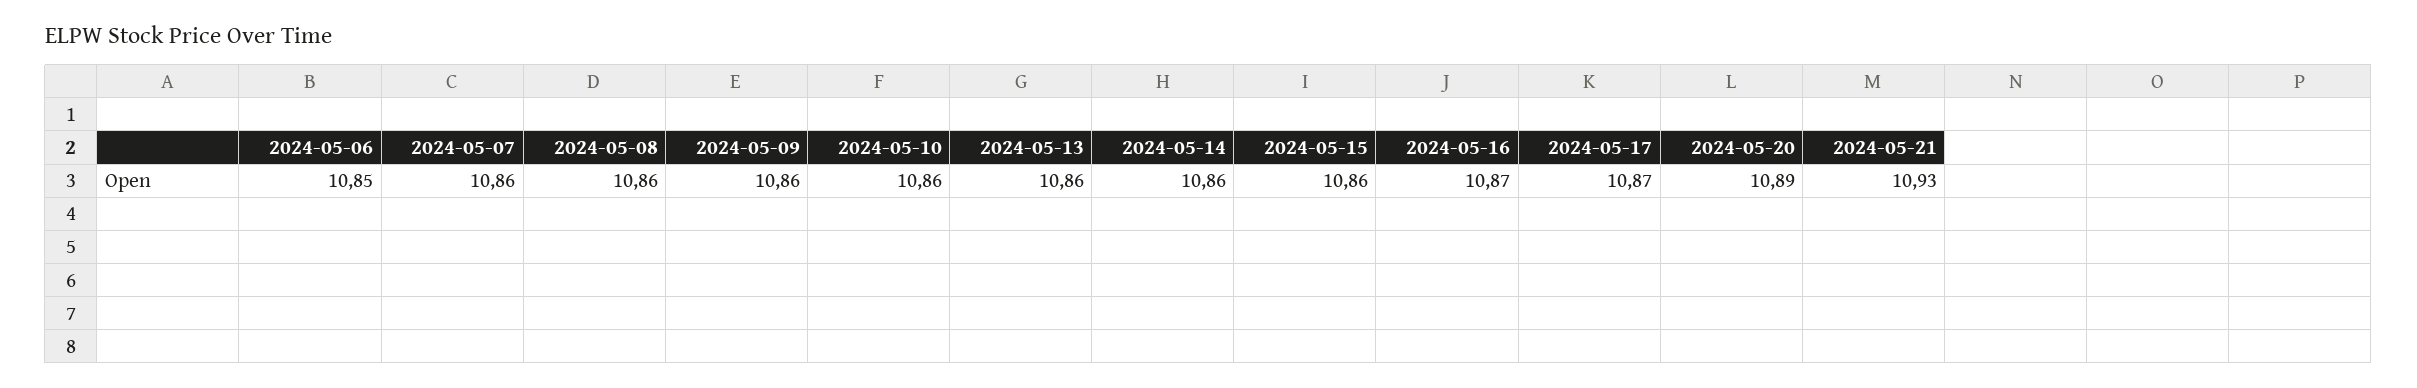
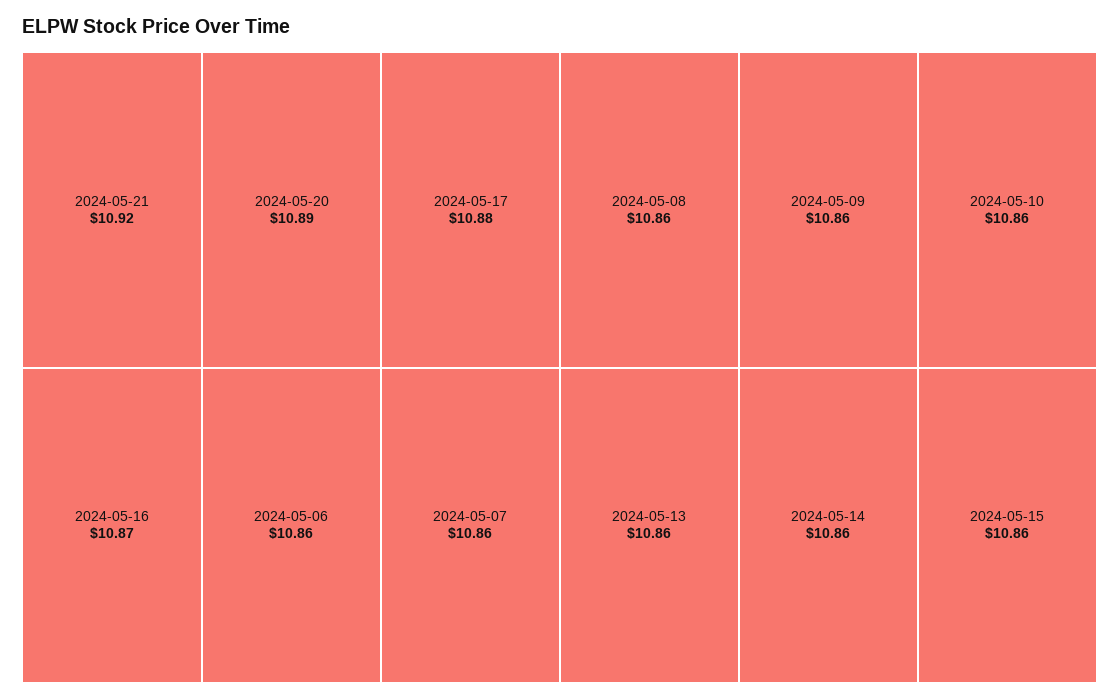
  {
-   "2024-05-06": 10.85,
+   "2024-05-06": 10.86,
    "2024-05-07": 10.86,
    "2024-05-08": 10.86,
    "2024-05-09": 10.86,
    "2024-05-10": 10.86,
    "2024-05-13": 10.86,
    "2024-05-14": 10.86,
    "2024-05-15": 10.86,
    "2024-05-16": 10.87,
-   "2024-05-17": 10.87,
+   "2024-05-17": 10.88,
    "2024-05-20": 10.89,
-   "2024-05-21": 10.93
+   "2024-05-21": 10.92
  }

